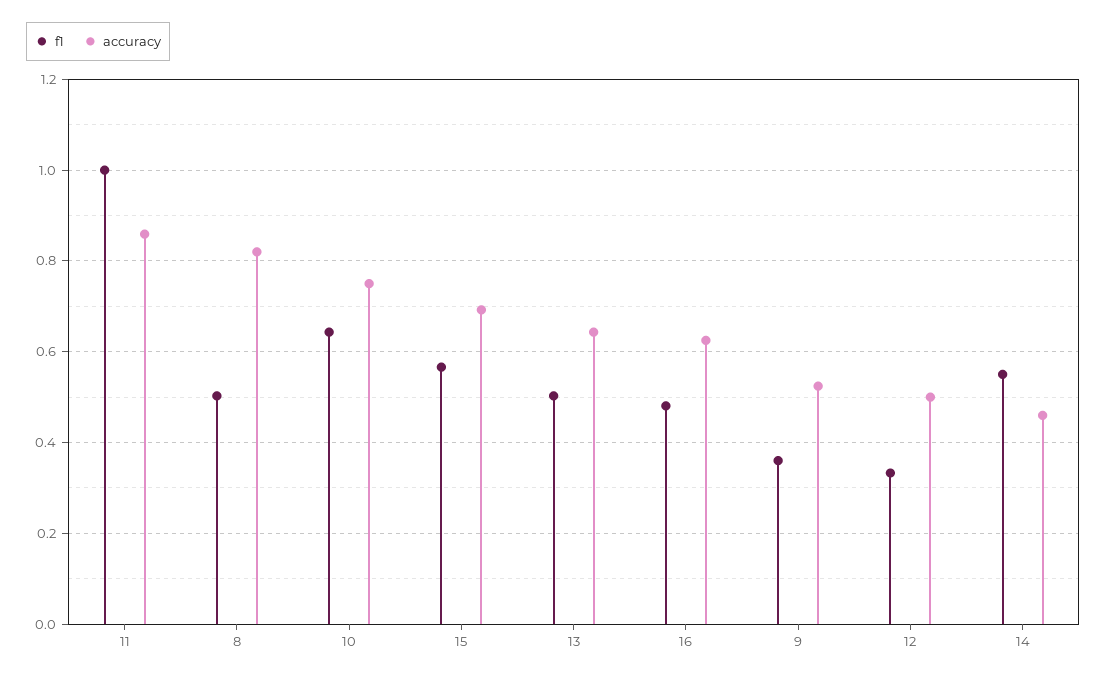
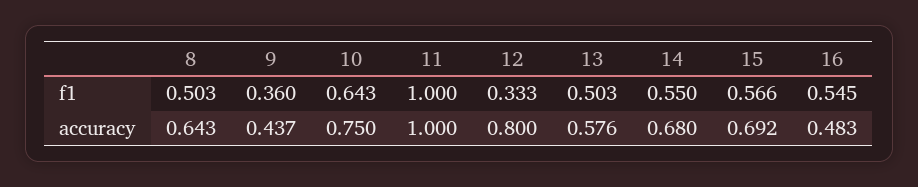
  {
    "f1": {
      "11": 1,
      "8": 0.503,
      "10": 0.643,
      "15": 0.566,
      "13": 0.503,
-     "16": 0.48,
+     "16": 0.545,
      "9": 0.36,
      "12": 0.333,
      "14": 0.55
    },
    "accuracy": {
-     "11": 0.86,
+     "11": 1,
-     "8": 0.82,
+     "8": 0.643,
      "10": 0.75,
      "15": 0.692,
-     "13": 0.64,
+     "13": 0.576,
-     "16": 0.62,
+     "16": 0.483,
-     "9": 0.52,
+     "9": 0.437,
-     "12": 0.5,
+     "12": 0.8,
-     "14": 0.46
+     "14": 0.68
    }
  }

